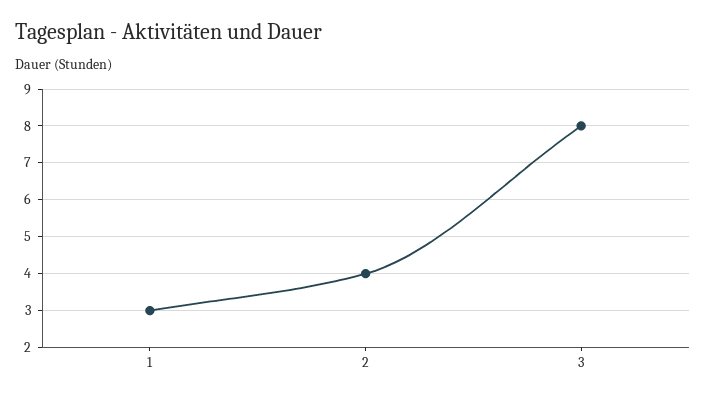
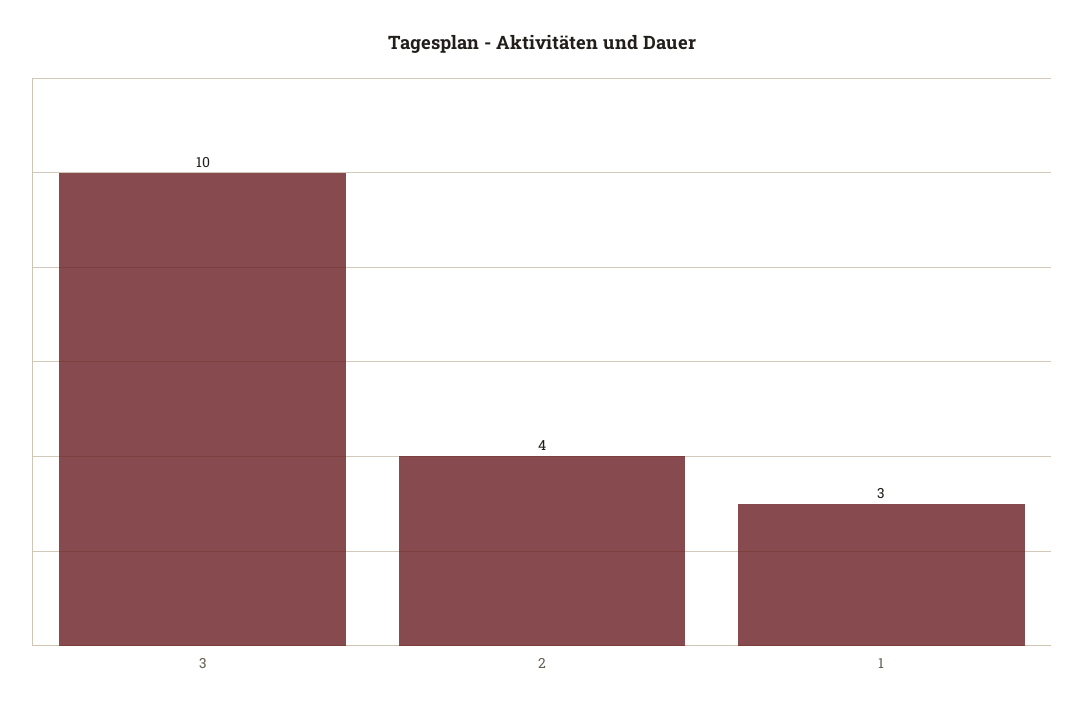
  {
    "1": 3,
    "2": 4,
-   "3": 8
+   "3": 10
  }

